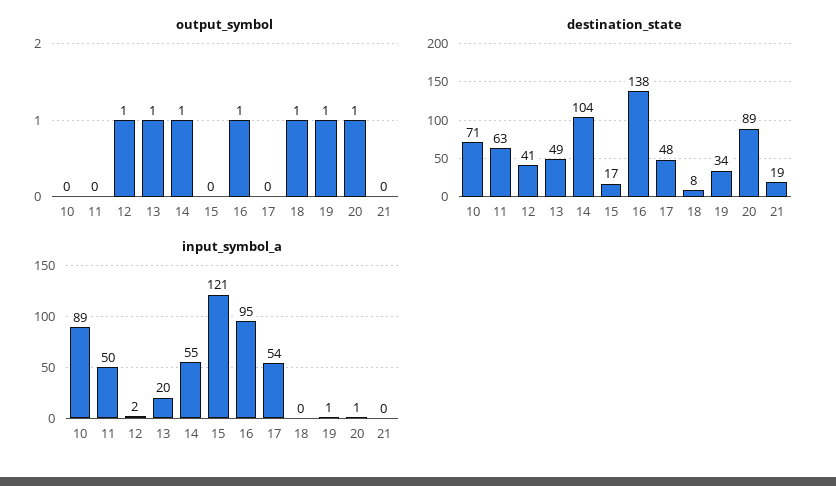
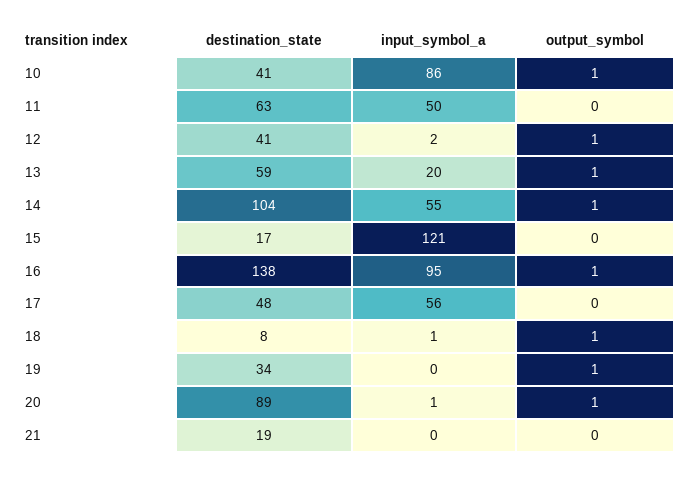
  {
    "output_symbol": {
-     "10": 0,
+     "10": 1,
      "11": 0,
      "12": 1,
      "13": 1,
      "14": 1,
      "15": 0,
      "16": 1,
      "17": 0,
      "18": 1,
      "19": 1,
      "20": 1,
      "21": 0
    },
    "destination_state": {
-     "10": 71,
+     "10": 41,
      "11": 63,
      "12": 41,
-     "13": 49,
+     "13": 59,
      "14": 104,
      "15": 17,
      "16": 138,
      "17": 48,
      "18": 8,
      "19": 34,
      "20": 89,
      "21": 19
    },
    "input_symbol_a": {
-     "10": 89,
+     "10": 86,
      "11": 50,
      "12": 2,
      "13": 20,
      "14": 55,
      "15": 121,
      "16": 95,
-     "17": 54,
+     "17": 56,
-     "18": 0,
+     "18": 1,
-     "19": 1,
+     "19": 0,
      "20": 1,
      "21": 0
    }
  }

